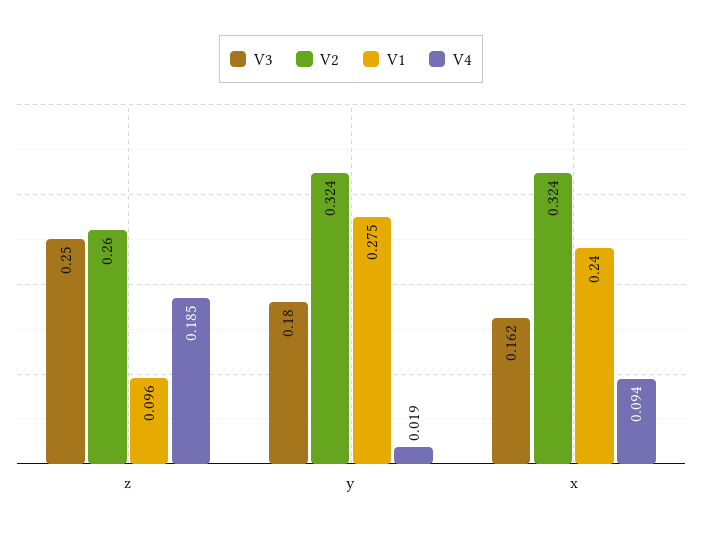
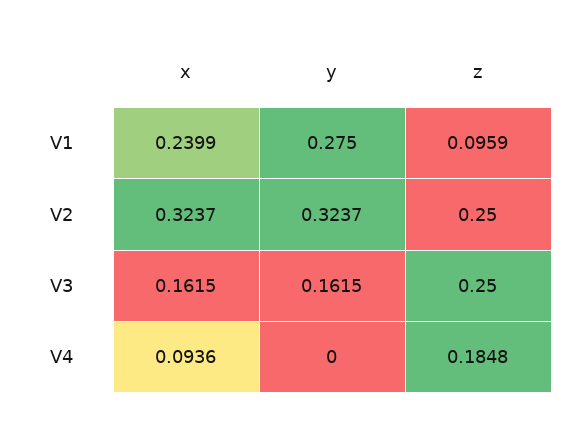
  {
    "V3": {
      "z": 0.25,
-     "y": 0.18,
+     "y": 0.1615,
      "x": 0.1615
    },
    "V2": {
-     "z": 0.26,
+     "z": 0.25,
      "y": 0.3237,
      "x": 0.3237
    },
    "V1": {
      "z": 0.0959,
      "y": 0.275,
      "x": 0.2399
    },
    "V4": {
      "z": 0.1848,
-     "y": 0.019,
+     "y": 0,
      "x": 0.0936
    }
  }

